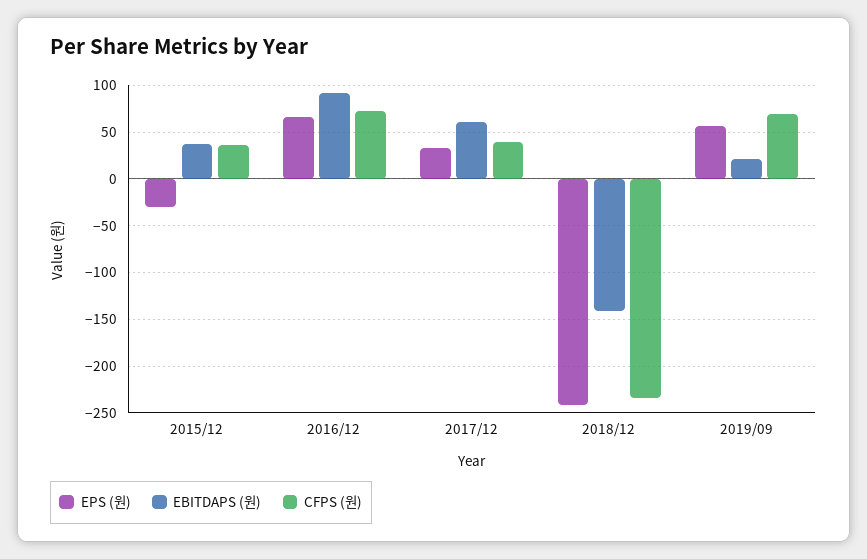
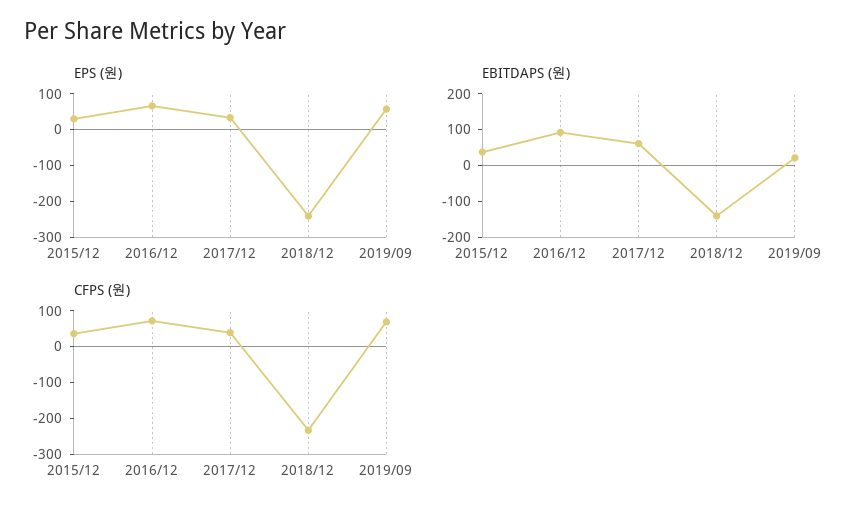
  {
    "EPS (원)": {
-     "2015/12": -30,
+     "2015/12": 25,
      "2016/12": 70,
      "2017/12": 30,
      "2018/12": -240,
      "2019/09": 60
    },
    "EBITDAPS (원)": {
      "2015/12": 40,
      "2016/12": 90,
      "2017/12": 60,
      "2018/12": -140,
      "2019/09": 20
    },
    "CFPS (원)": {
      "2015/12": 40,
      "2016/12": 70,
      "2017/12": 40,
      "2018/12": -230,
      "2019/09": 70
    }
  }

